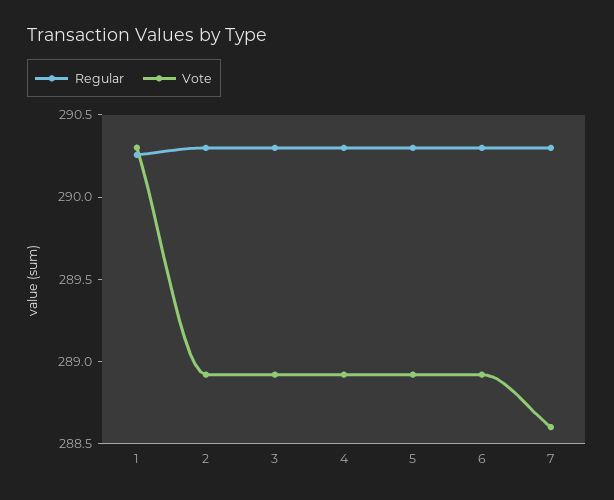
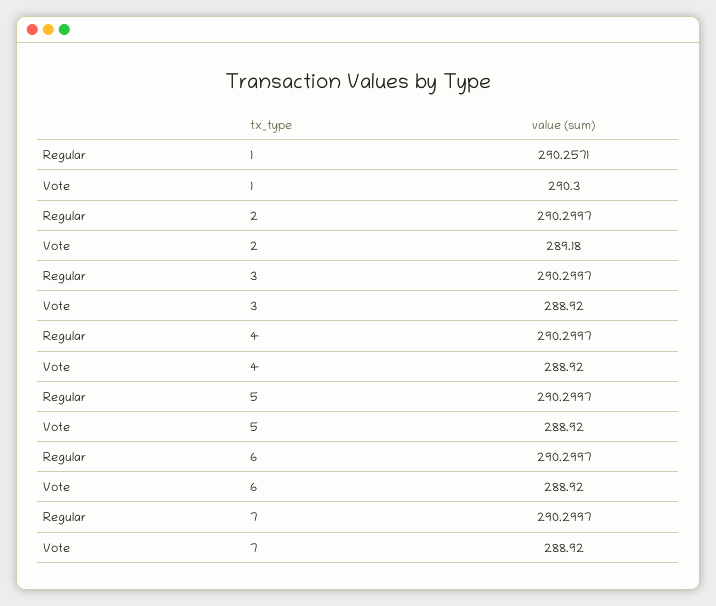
  {
    "Regular": {
      "1": 290.2571,
      "2": 290.2997,
      "3": 290.2997,
      "4": 290.2997,
      "5": 290.2997,
      "6": 290.2997,
      "7": 290.2997
    },
    "Vote": {
      "1": 290.3,
-     "2": 288.9,
+     "2": 289.18,
      "3": 288.92,
      "4": 288.92,
      "5": 288.92,
      "6": 288.92,
-     "7": 288.6
+     "7": 288.92
    }
  }

